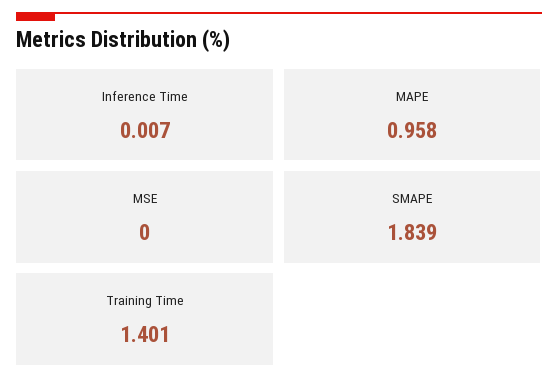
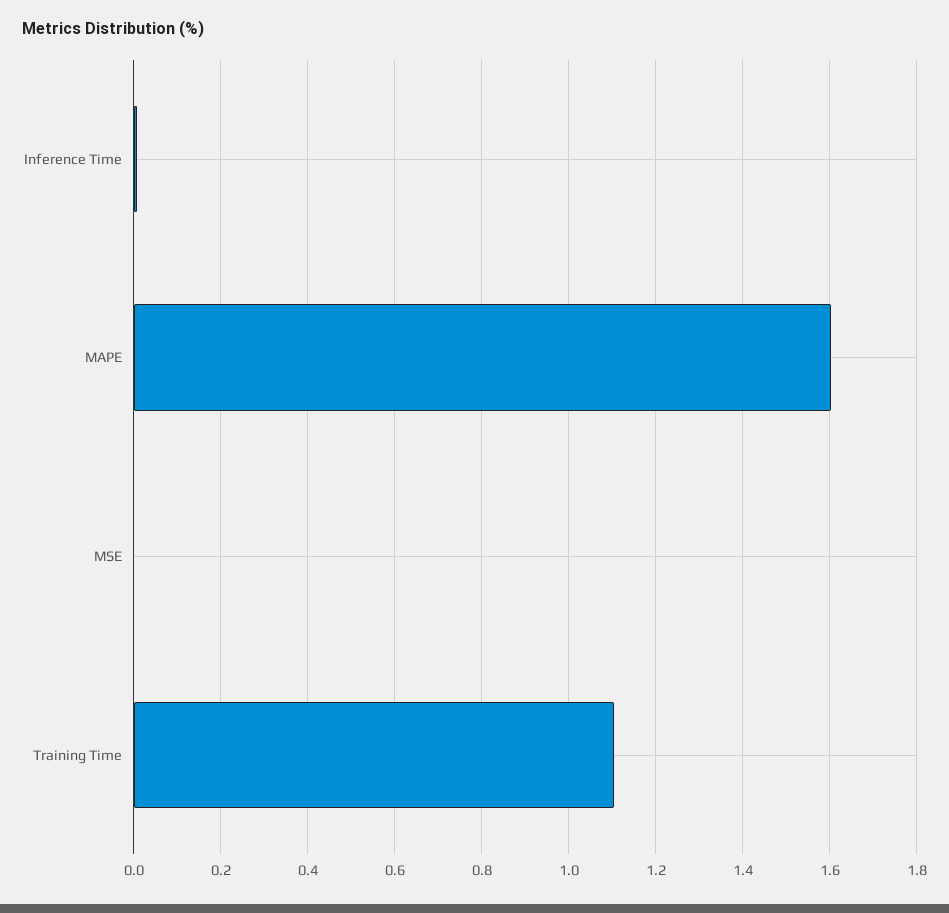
  {
    "Inference Time": 0.007,
-   "MAPE": 0.958,
+   "MAPE": 1.6,
    "MSE": 0,
-   "SMAPE": 1.839,
-   "Training Time": 1.401
+   "Training Time": 1.1
  }

